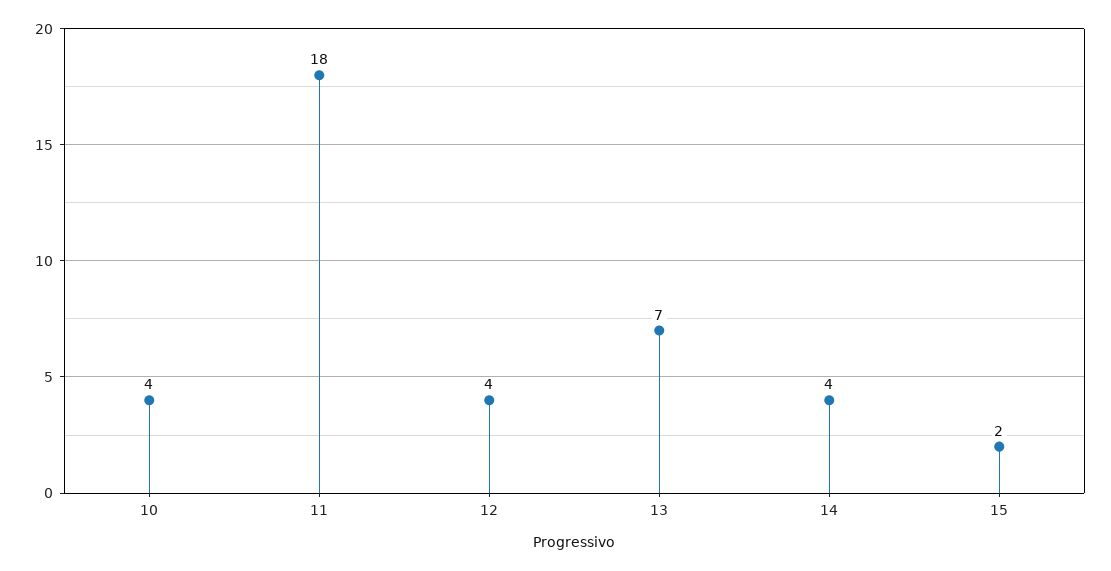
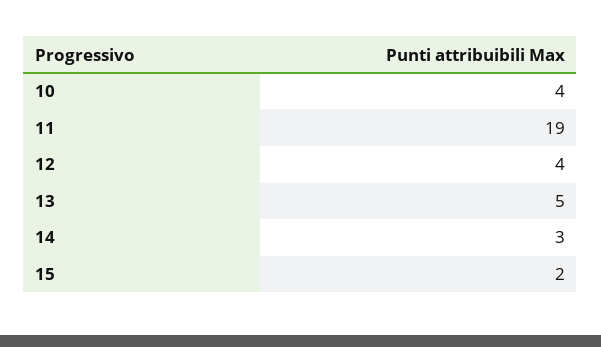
  {
    "10": 4,
-   "11": 18,
+   "11": 19,
    "12": 4,
-   "13": 7,
+   "13": 5,
-   "14": 4,
+   "14": 3,
    "15": 2
  }

